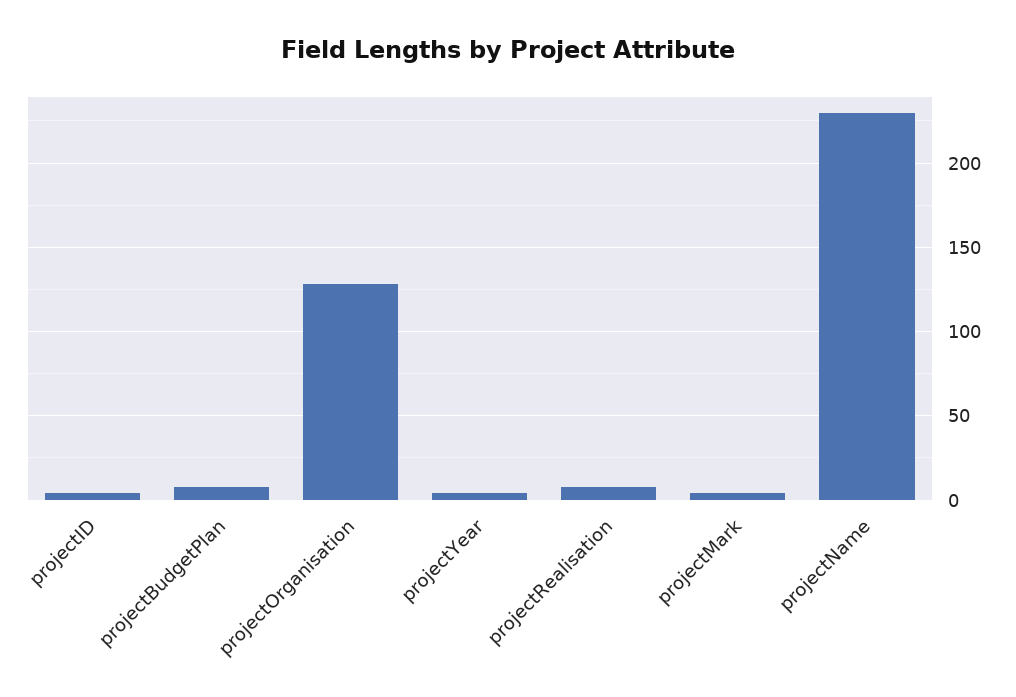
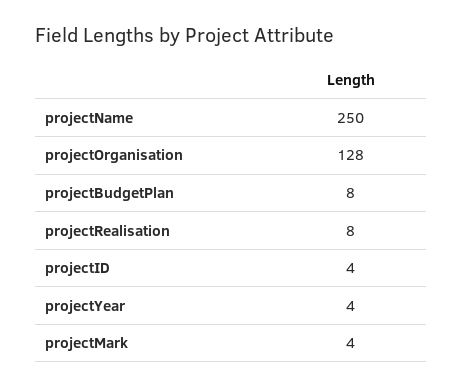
  {
    "projectID": 4,
    "projectBudgetPlan": 8,
    "projectOrganisation": 128,
    "projectYear": 4,
    "projectRealisation": 8,
    "projectMark": 4,
-   "projectName": 230
+   "projectName": 250
  }

